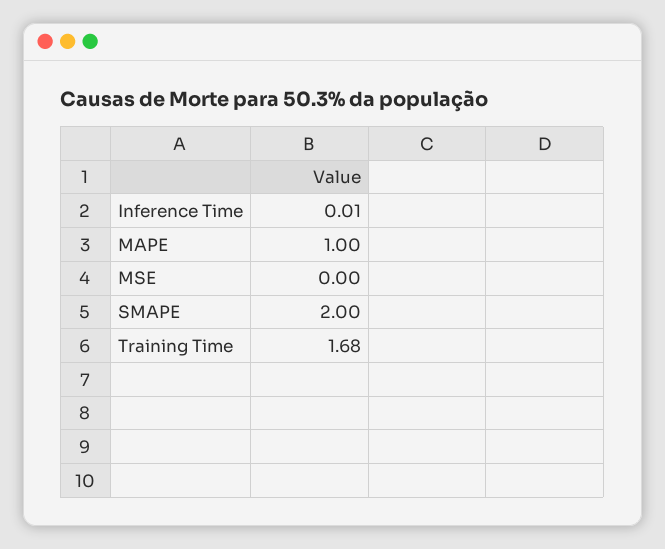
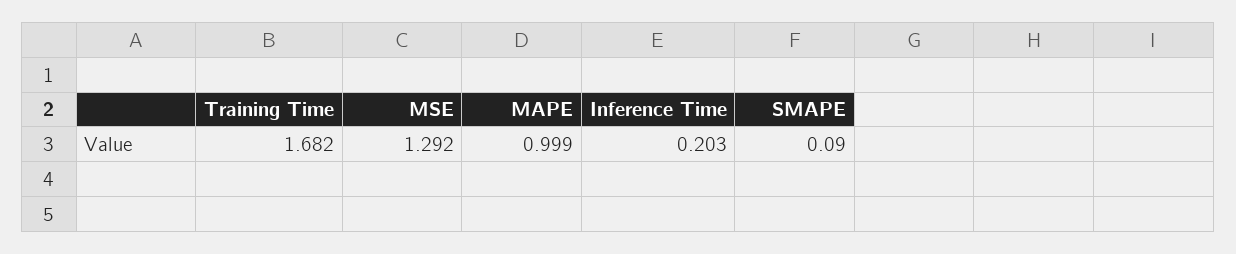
  {
-   "Inference Time": 0.01,
+   "Inference Time": 0.203,
    "MAPE": 0.999,
-   "MSE": 0,
+   "MSE": 1.292,
-   "SMAPE": 2,
+   "SMAPE": 0.09,
    "Training Time": 1.682
  }

